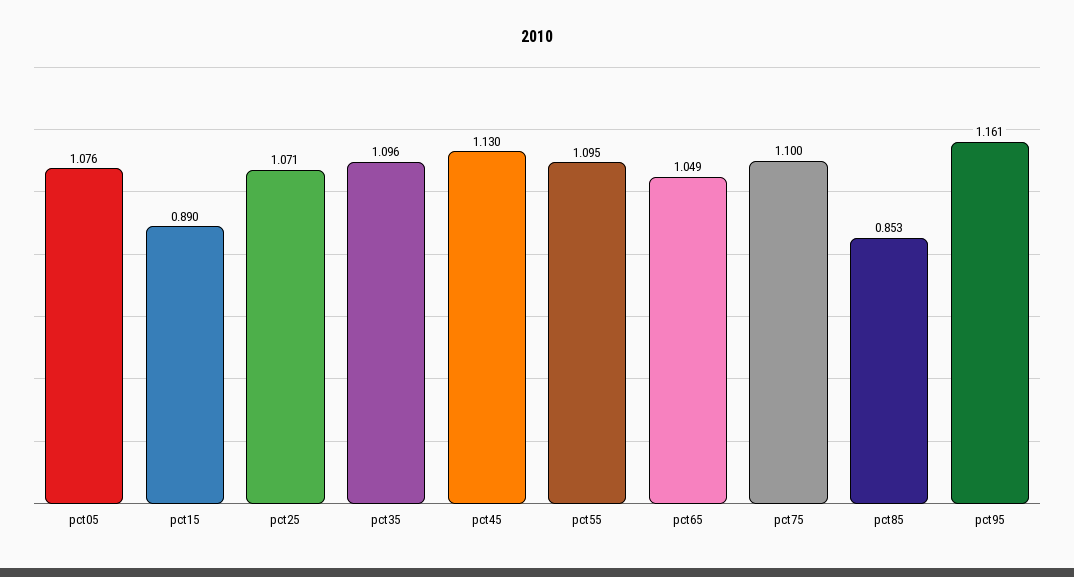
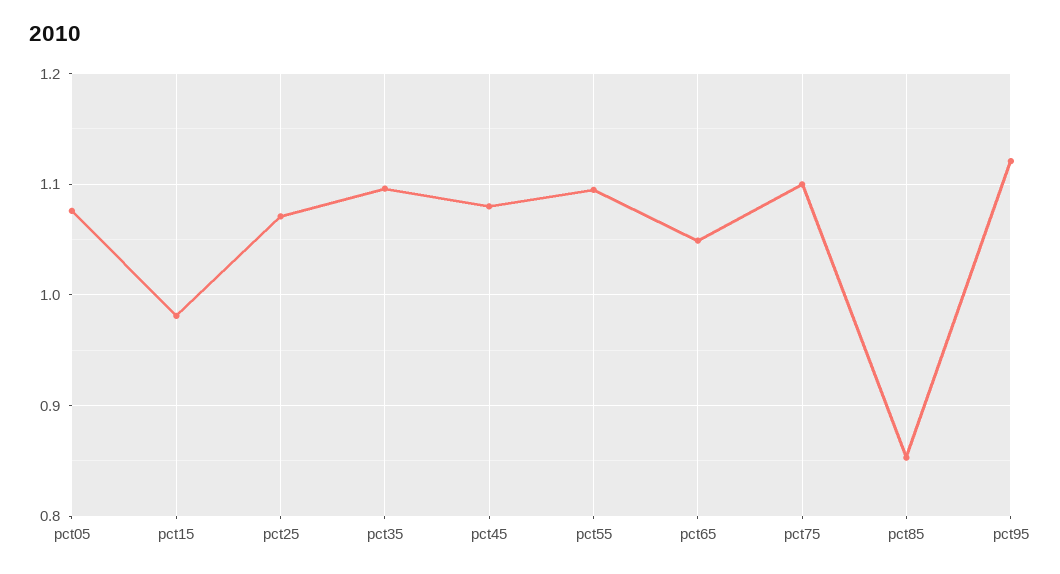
  {
    "pct05": 1.076,
-   "pct15": 0.89,
+   "pct15": 0.98,
    "pct25": 1.071,
    "pct35": 1.096,
-   "pct45": 1.13,
+   "pct45": 1.08,
    "pct55": 1.095,
    "pct65": 1.049,
    "pct75": 1.1,
    "pct85": 0.853,
-   "pct95": 1.161
+   "pct95": 1.12
  }

